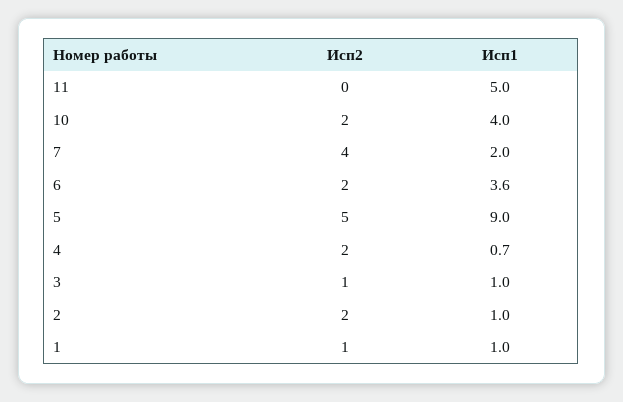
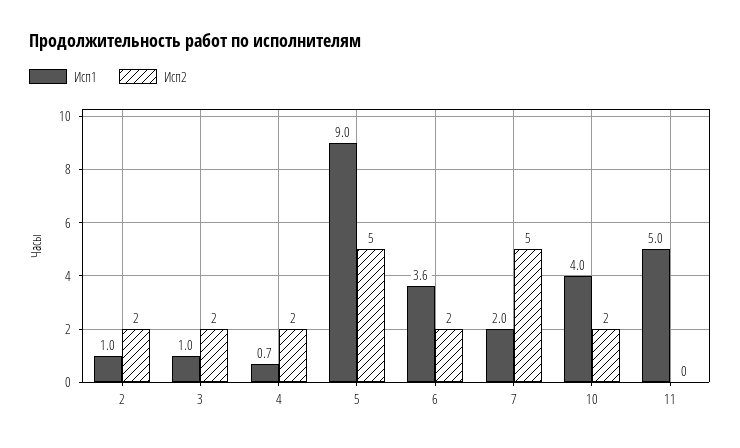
  {
    "Исп2": {
      "11": 0,
      "10": 2,
-     "7": 4,
+     "7": 5,
      "6": 2,
      "5": 5,
      "4": 2,
-     "3": 1,
+     "3": 2,
-     "2": 2,
+     "2": 2
-     "1": 1
    },
    "Исп1": {
      "11": 5,
      "10": 4,
      "7": 2,
      "6": 3.6,
      "5": 9,
      "4": 0.7,
      "3": 1,
-     "2": 1,
+     "2": 1
-     "1": 1
    }
  }

